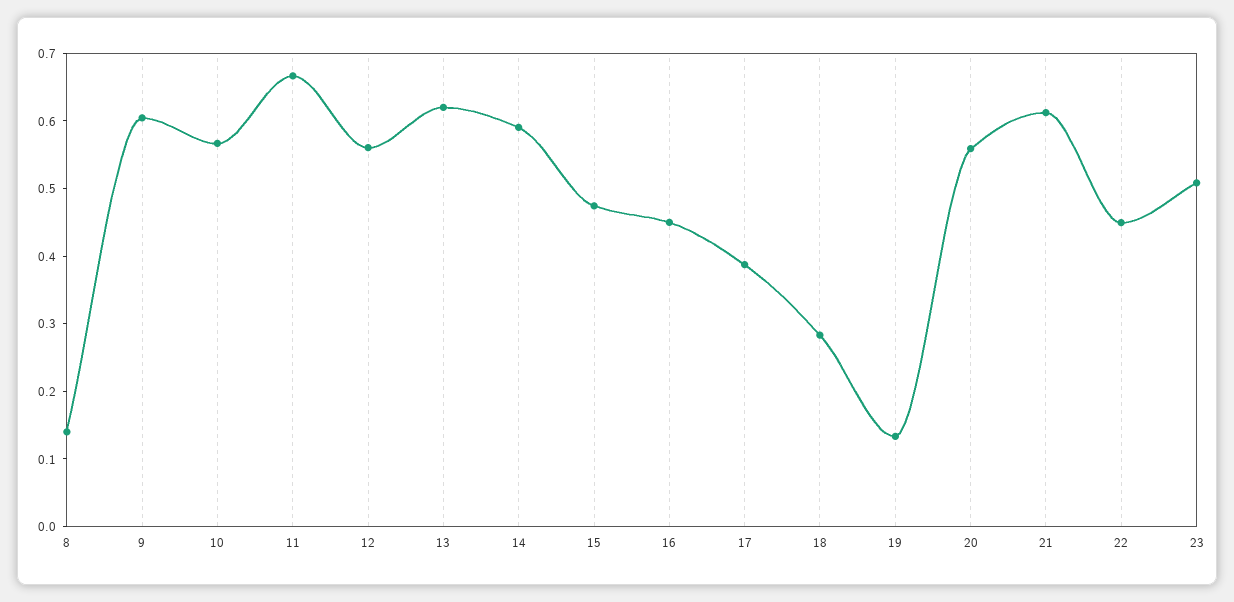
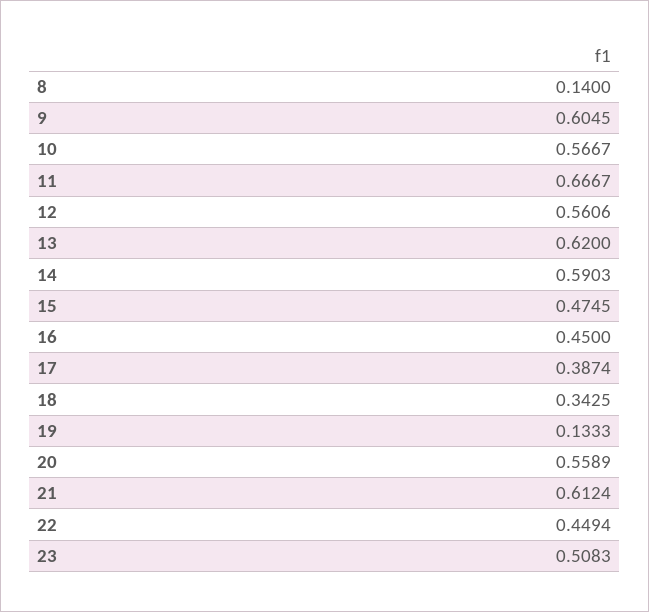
  {
    "8": 0.14,
    "9": 0.6045,
    "10": 0.5667,
    "11": 0.6667,
    "12": 0.5606,
    "13": 0.62,
    "14": 0.5903,
    "15": 0.4745,
    "16": 0.45,
    "17": 0.3874,
-   "18": 0.28,
+   "18": 0.3425,
    "19": 0.1333,
    "20": 0.5589,
    "21": 0.6124,
    "22": 0.4494,
    "23": 0.5083
  }

